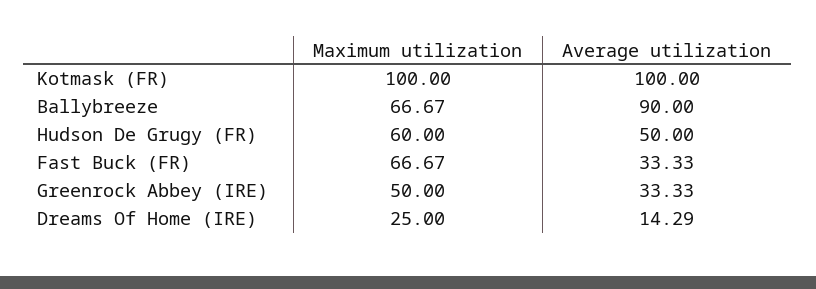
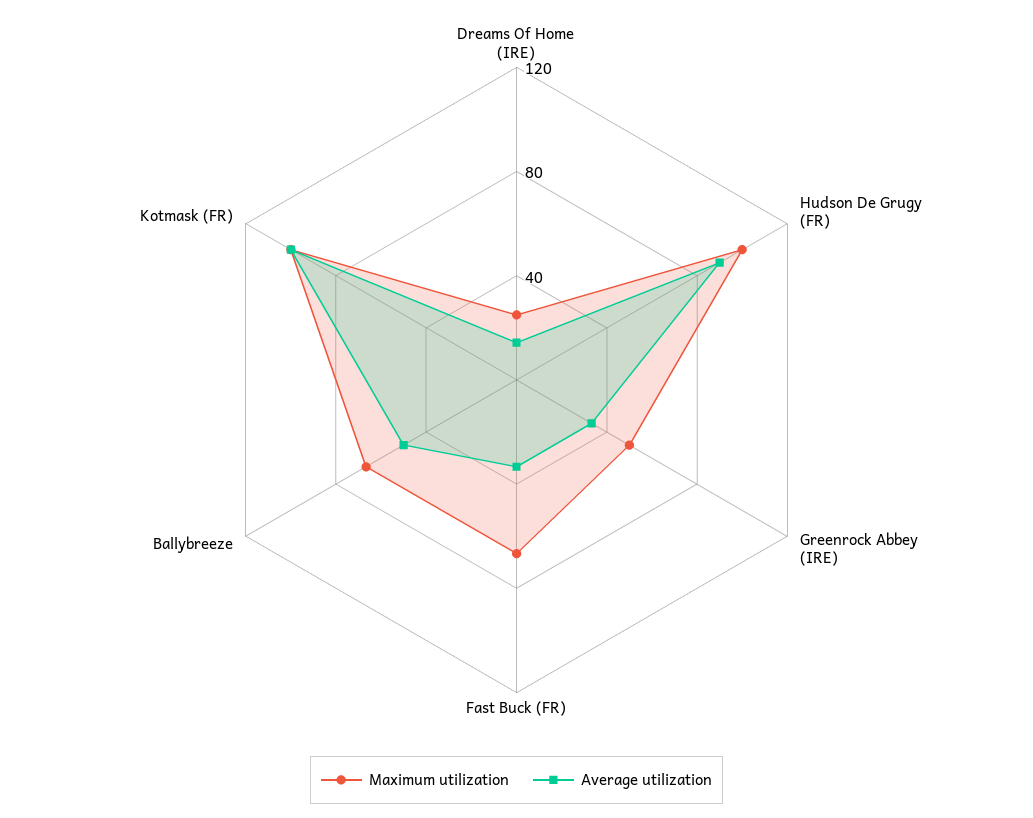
  {
    "Maximum utilization": {
      "Kotmask (FR)": 100,
      "Ballybreeze": 66.67,
-     "Hudson De Grugy (FR)": 60,
+     "Hudson De Grugy (FR)": 100,
      "Fast Buck (FR)": 66.67,
      "Greenrock Abbey (IRE)": 50,
      "Dreams Of Home (IRE)": 25
    },
    "Average utilization": {
      "Kotmask (FR)": 100,
-     "Ballybreeze": 90,
+     "Ballybreeze": 50,
-     "Hudson De Grugy (FR)": 50,
+     "Hudson De Grugy (FR)": 90,
      "Fast Buck (FR)": 33.33,
      "Greenrock Abbey (IRE)": 33.33,
      "Dreams Of Home (IRE)": 14.29
    }
  }

